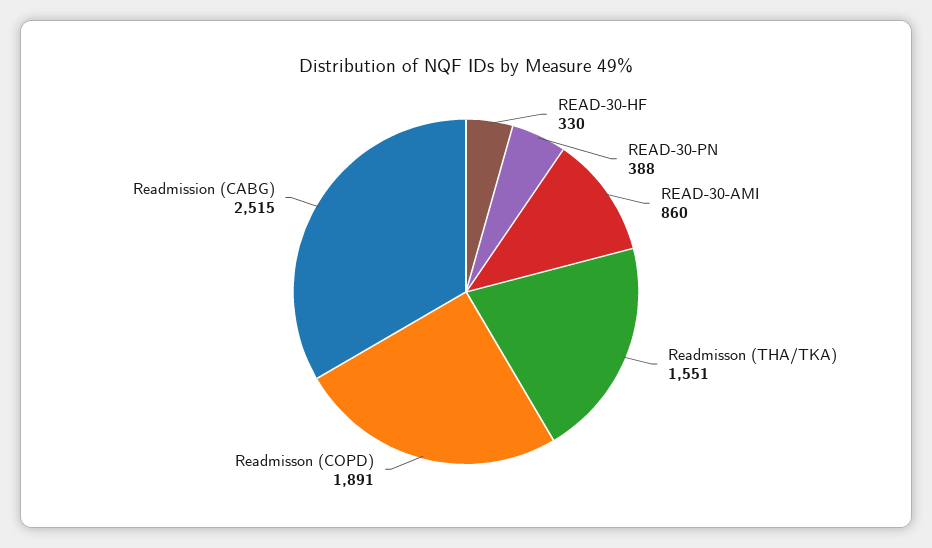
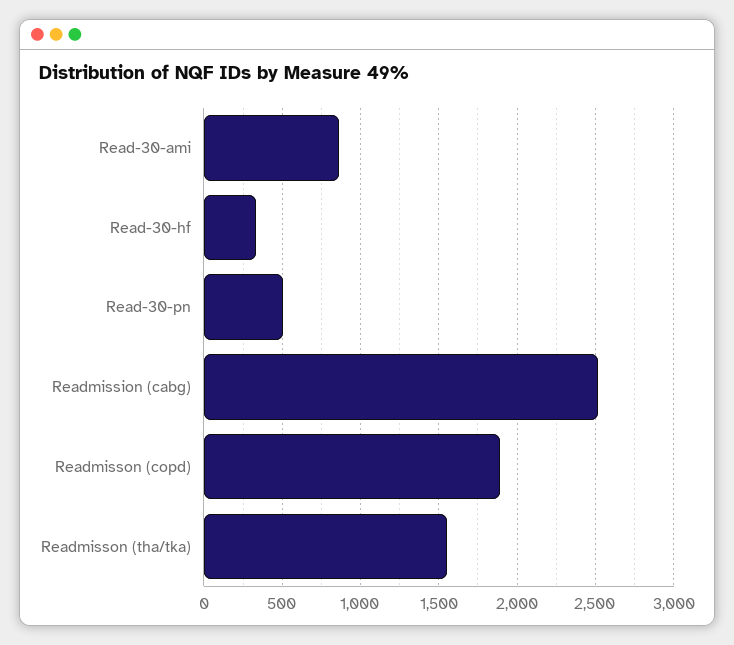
  {
    "READ-30-HF": 330,
-   "READ-30-PN": 388,
+   "READ-30-PN": 500,
    "READ-30-AMI": 860,
    "Readmisson (THA/TKA)": 1551,
    "Readmisson (COPD)": 1891,
    "Readmission (CABG)": 2515
  }

